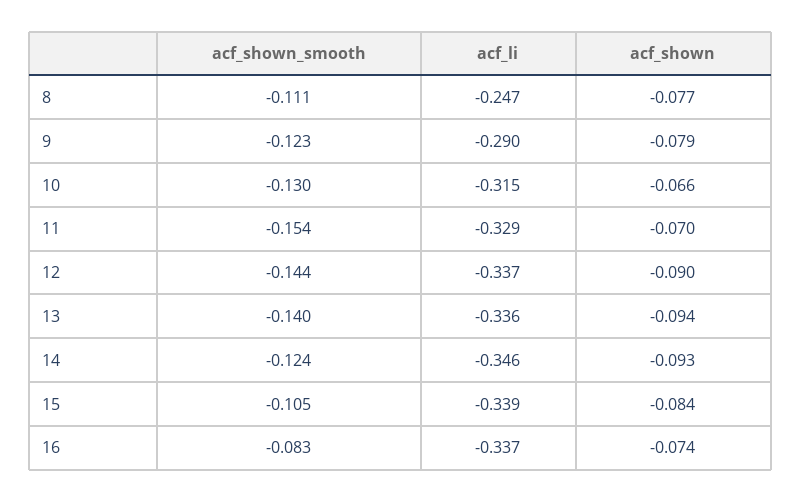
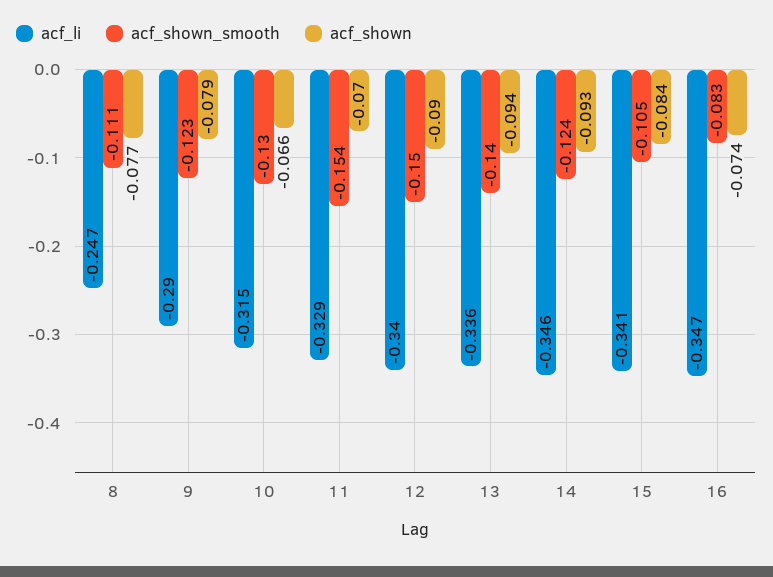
  {
    "acf_shown_smooth": {
      "8": -0.111,
      "9": -0.123,
      "10": -0.13,
      "11": -0.154,
-     "12": -0.144,
+     "12": -0.15,
      "13": -0.14,
      "14": -0.124,
      "15": -0.105,
      "16": -0.083
    },
    "acf_li": {
      "8": -0.247,
      "9": -0.29,
      "10": -0.315,
      "11": -0.329,
-     "12": -0.337,
+     "12": -0.34,
      "13": -0.336,
      "14": -0.346,
-     "15": -0.339,
+     "15": -0.341,
-     "16": -0.337
+     "16": -0.347
    },
    "acf_shown": {
      "8": -0.077,
      "9": -0.079,
      "10": -0.066,
      "11": -0.07,
      "12": -0.09,
      "13": -0.094,
      "14": -0.093,
      "15": -0.084,
      "16": -0.074
    }
  }

